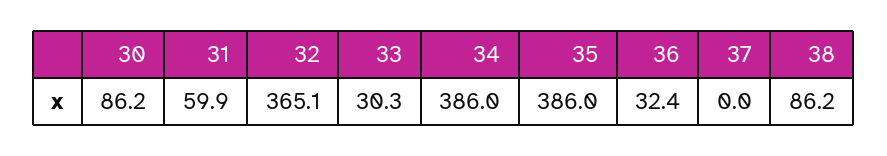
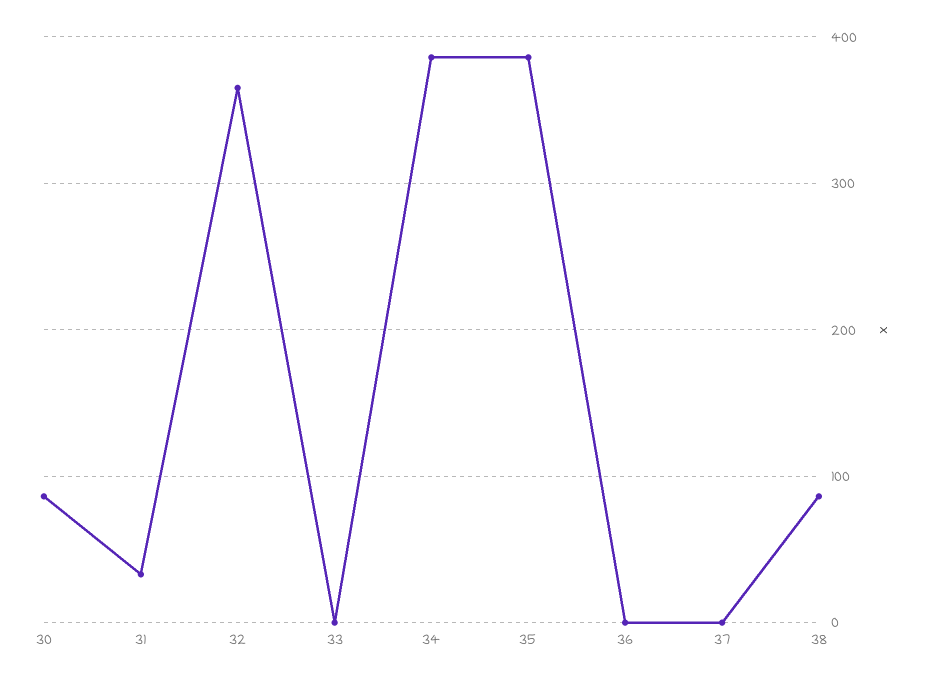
  {
    "30": 86.2,
-   "31": 59.9,
+   "31": 30,
    "32": 365.1,
-   "33": 30.3,
+   "33": 0,
    "34": 386,
    "35": 386,
-   "36": 32.4,
+   "36": 0,
    "37": 0,
    "38": 86.2
  }

